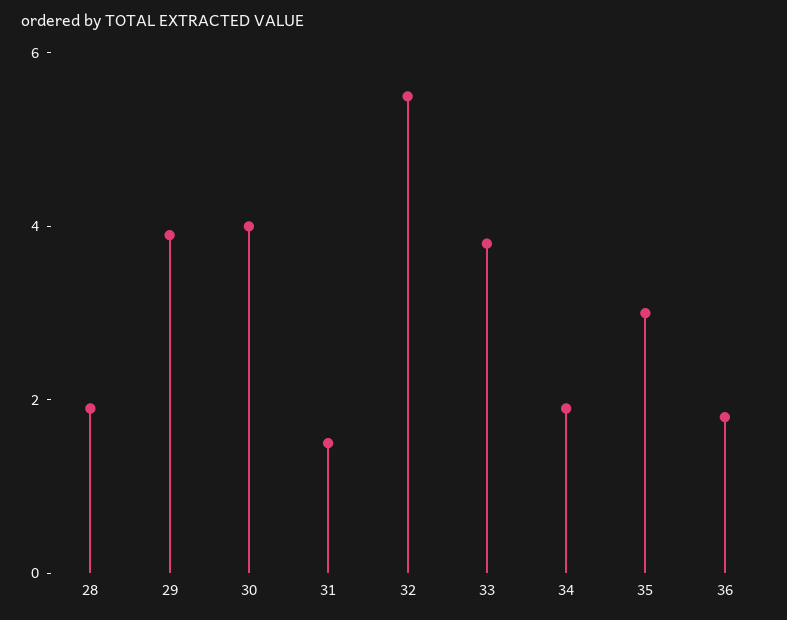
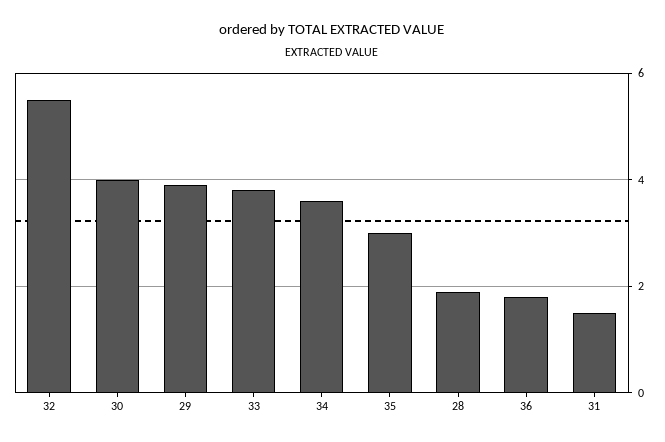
  {
    "28": 2,
    "29": 4,
    "30": 4,
    "31": 1.5,
    "32": 5.5,
    "33": 4,
-   "34": 2,
+   "34": 3.5,
    "35": 3,
    "36": 2
  }

